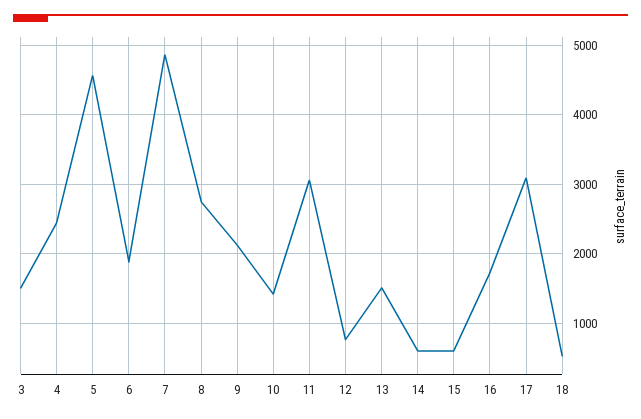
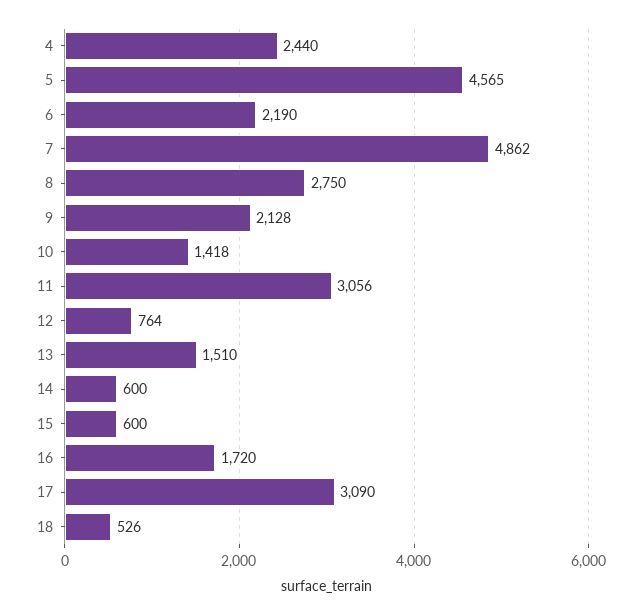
  {
-   "3": 1500,
    "4": 2440,
    "5": 4565,
-   "6": 1900,
+   "6": 2190,
    "7": 4862,
    "8": 2750,
    "9": 2128,
    "10": 1418,
    "11": 3056,
    "12": 764,
    "13": 1510,
    "14": 600,
    "15": 600,
    "16": 1720,
    "17": 3090,
    "18": 526
  }

